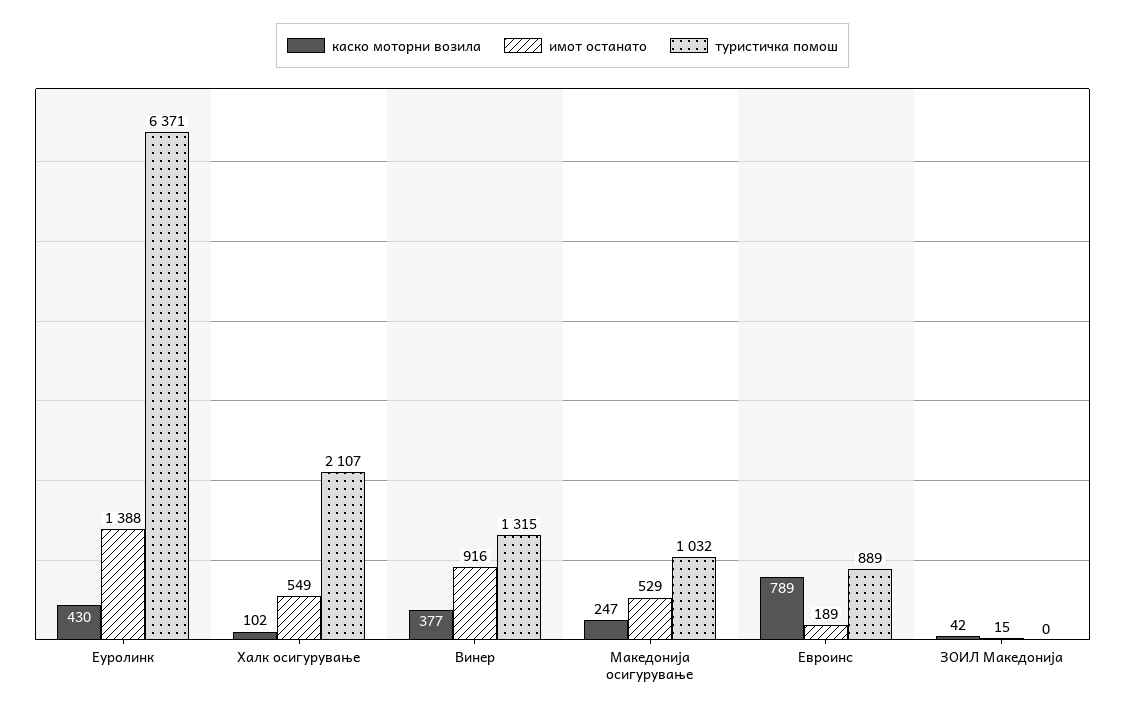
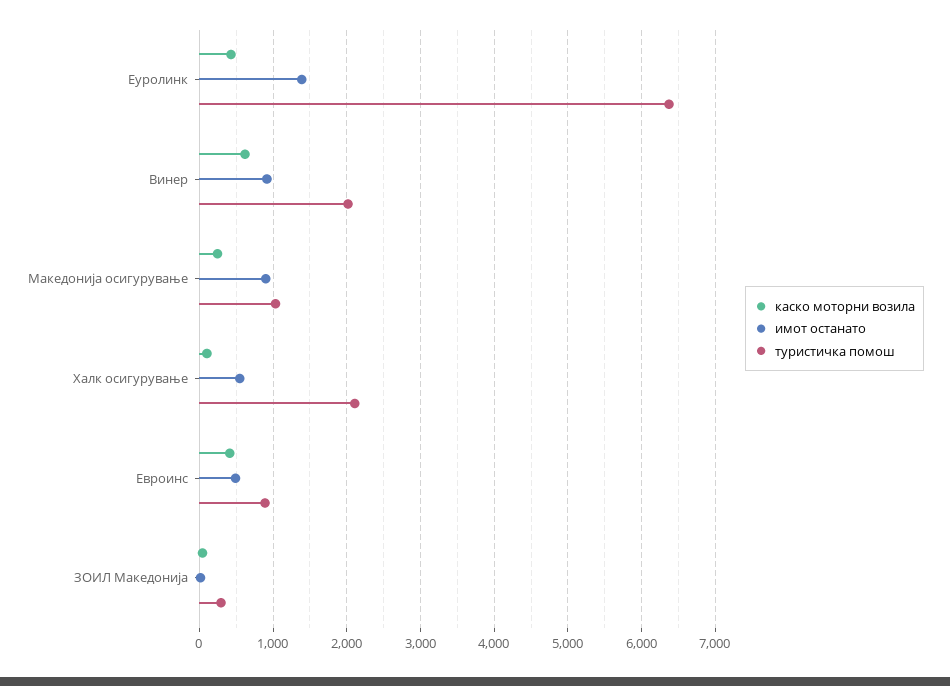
  {
    "каско моторни возила": {
      "Еуролинк": 430,
      "Халк осигурување": 102,
-     "Винер": 377,
+     "Винер": 600,
      "Македонија осигурување": 247,
-     "Евроинс": 789,
+     "Евроинс": 400,
      "ЗОИЛ Македонија": 42
    },
    "имот останато": {
      "Еуролинк": 1388,
      "Халк осигурување": 549,
      "Винер": 916,
-     "Македонија осигурување": 529,
+     "Македонија осигурување": 900,
-     "Евроинс": 189,
+     "Евроинс": 500,
      "ЗОИЛ Македонија": 15
    },
    "туристичка помош": {
      "Еуролинк": 6371,
      "Халк осигурување": 2107,
-     "Винер": 1315,
+     "Винер": 2000,
      "Македонија осигурување": 1032,
      "Евроинс": 889,
-     "ЗОИЛ Македонија": 0
+     "ЗОИЛ Македонија": 300
    }
  }

